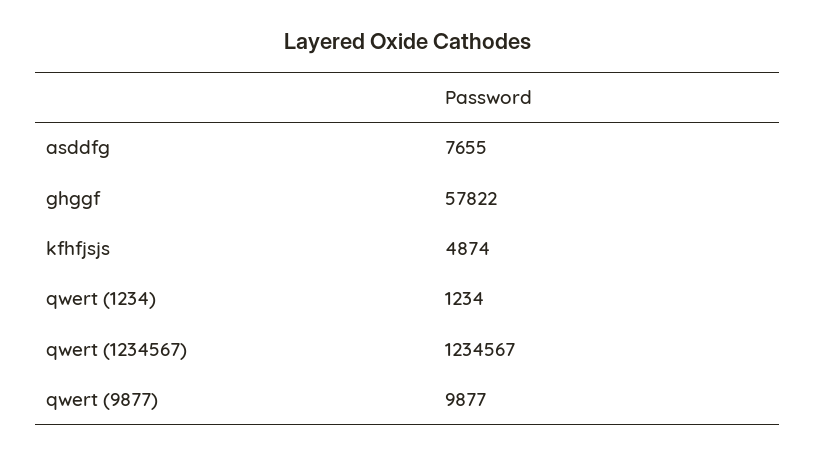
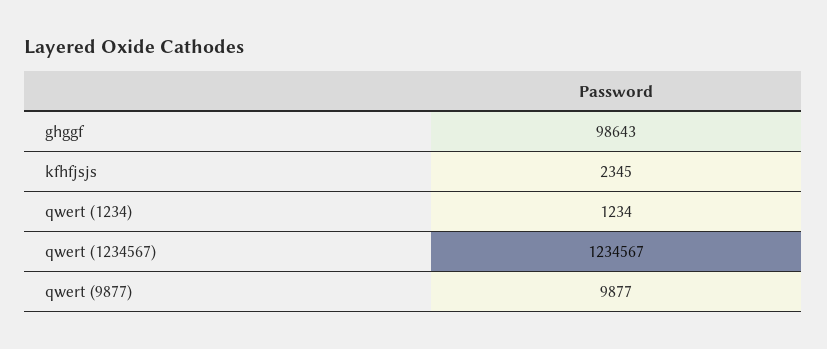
  {
-   "asddfg": 7655,
-   "ghggf": 57822,
+   "ghggf": 98643,
-   "kfhfjsjs": 4874,
+   "kfhfjsjs": 2345,
    "qwert (1234)": 1234,
    "qwert (1234567)": 1234567,
    "qwert (9877)": 9877
  }

